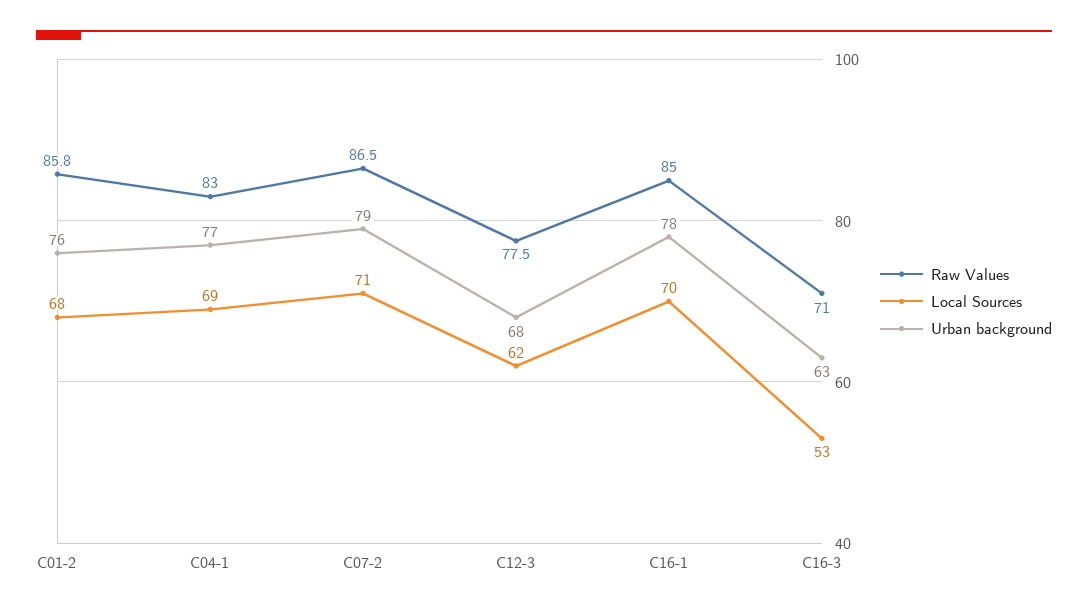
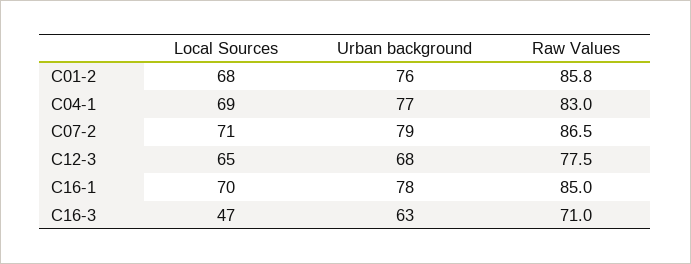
  {
    "Raw Values": {
      "C01-2": 85.8,
      "C04-1": 83,
      "C07-2": 86.5,
      "C12-3": 77.5,
      "C16-1": 85,
      "C16-3": 71
    },
    "Local Sources": {
      "C01-2": 68,
      "C04-1": 69,
      "C07-2": 71,
-     "C12-3": 62,
+     "C12-3": 65,
      "C16-1": 70,
-     "C16-3": 53
+     "C16-3": 47
    },
    "Urban background": {
      "C01-2": 76,
      "C04-1": 77,
      "C07-2": 79,
      "C12-3": 68,
      "C16-1": 78,
      "C16-3": 63
    }
  }

